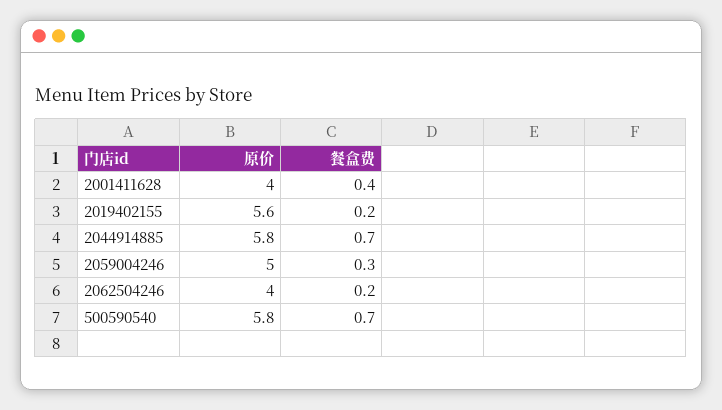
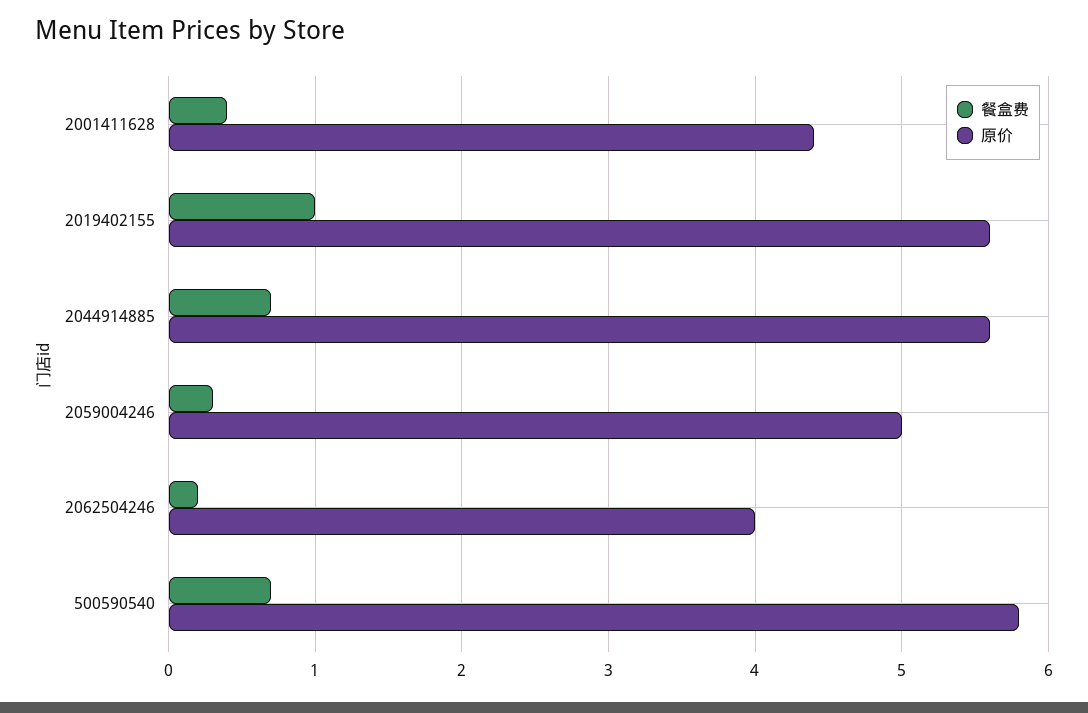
  {
    "原价": {
-     "2001411628": 4,
+     "2001411628": 4.4,
      "2019402155": 5.6,
-     "2044914885": 5.8,
+     "2044914885": 5.6,
      "2059004246": 5,
      "2062504246": 4,
      "500590540": 5.8
    },
    "餐盒费": {
      "2001411628": 0.4,
-     "2019402155": 0.2,
+     "2019402155": 1,
      "2044914885": 0.7,
      "2059004246": 0.3,
      "2062504246": 0.2,
      "500590540": 0.7
    }
  }

